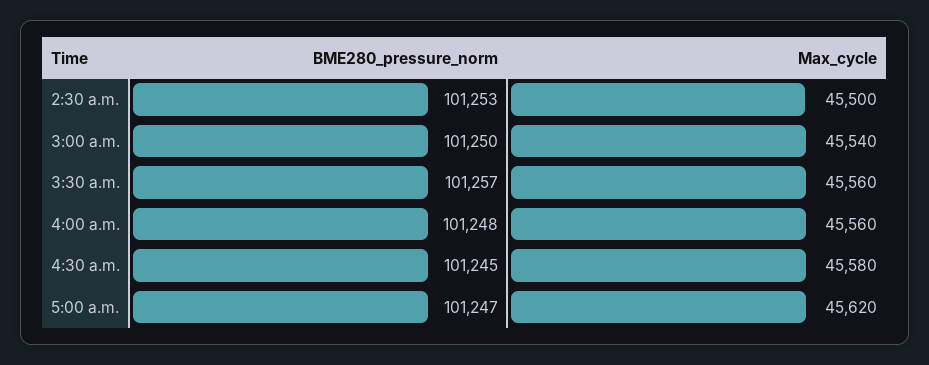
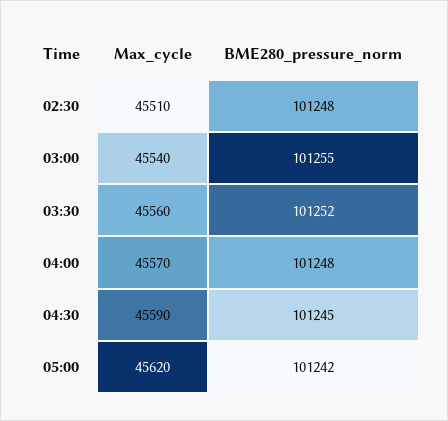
  {
    "BME280_pressure_norm": {
-     "2:30 a.m.": 101253,
+     "2:30 a.m.": 101248,
-     "3:00 a.m.": 101250,
+     "3:00 a.m.": 101255,
-     "3:30 a.m.": 101257,
+     "3:30 a.m.": 101252,
      "4:00 a.m.": 101248,
      "4:30 a.m.": 101245,
-     "5:00 a.m.": 101247
+     "5:00 a.m.": 101242
    },
    "Max_cycle": {
-     "2:30 a.m.": 45500,
+     "2:30 a.m.": 45510,
      "3:00 a.m.": 45540,
      "3:30 a.m.": 45560,
-     "4:00 a.m.": 45560,
+     "4:00 a.m.": 45570,
-     "4:30 a.m.": 45580,
+     "4:30 a.m.": 45590,
      "5:00 a.m.": 45620
    }
  }

